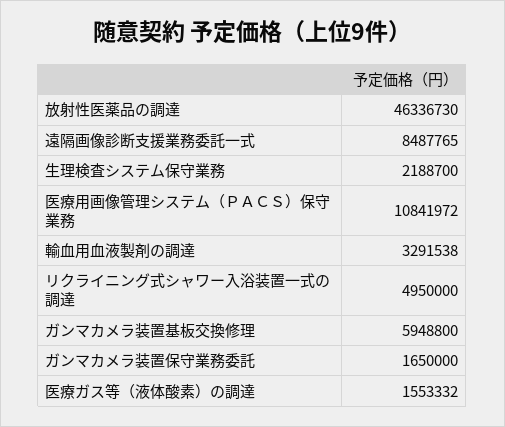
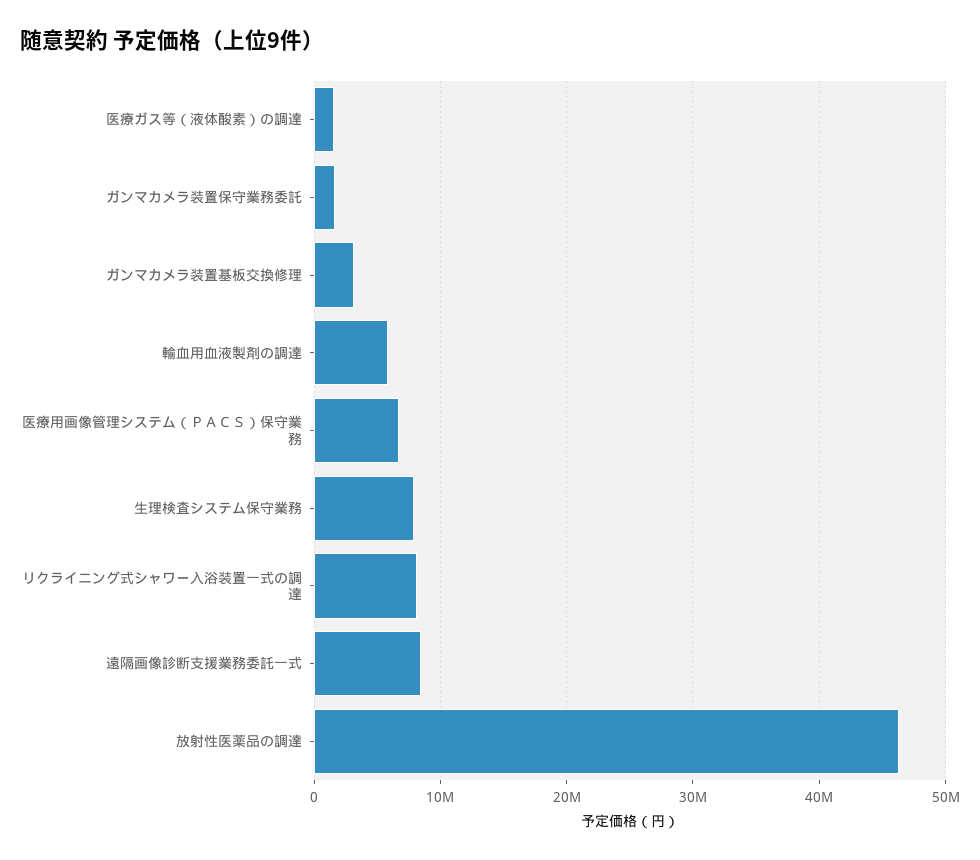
  {
    "放射性医薬品の調達": 46336730,
    "遠隔画像診断支援業務委託一式": 8487765,
-   "生理検査システム保守業務": 2188700,
+   "生理検査システム保守業務": 8000000,
-   "医療用画像管理システム（ＰＡＣＳ）保守業務": 10841972,
+   "医療用画像管理システム（ＰＡＣＳ）保守業務": 7000000,
-   "輸血用血液製剤の調達": 3291538,
+   "輸血用血液製剤の調達": 6000000,
-   "リクライニング式シャワー入浴装置一式の調達": 4950000,
+   "リクライニング式シャワー入浴装置一式の調達": 8000000,
-   "ガンマカメラ装置基板交換修理": 5948800,
+   "ガンマカメラ装置基板交換修理": 3000000,
    "ガンマカメラ装置保守業務委託": 1650000,
    "医療ガス等（液体酸素）の調達": 1553332
  }

